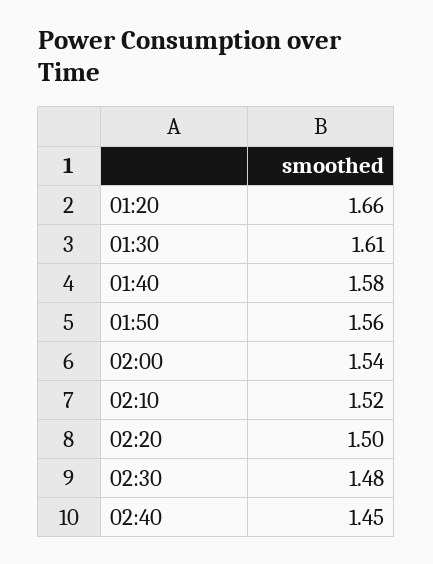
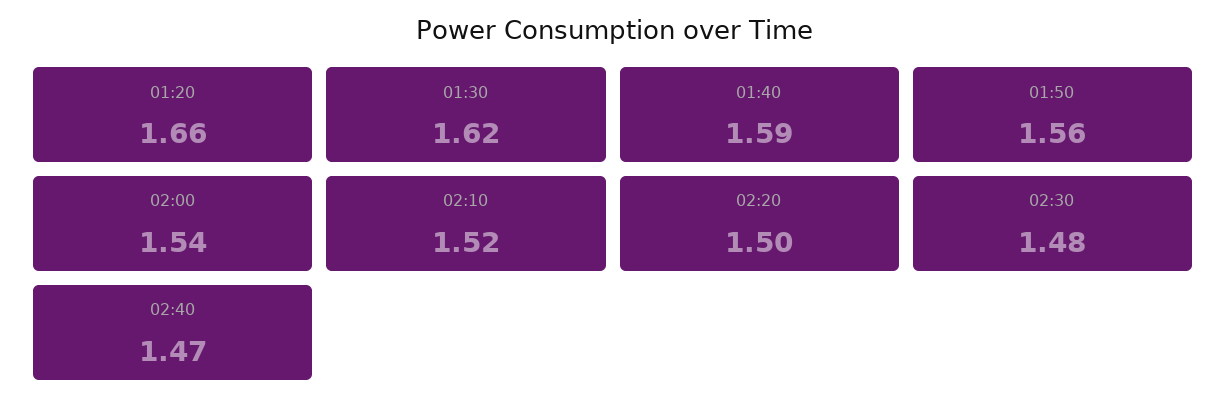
  {
    "01:20": 1.66,
-   "01:30": 1.61,
+   "01:30": 1.62,
-   "01:40": 1.58,
+   "01:40": 1.59,
    "01:50": 1.56,
    "02:00": 1.54,
    "02:10": 1.52,
    "02:20": 1.5,
    "02:30": 1.48,
-   "02:40": 1.45
+   "02:40": 1.47
  }

